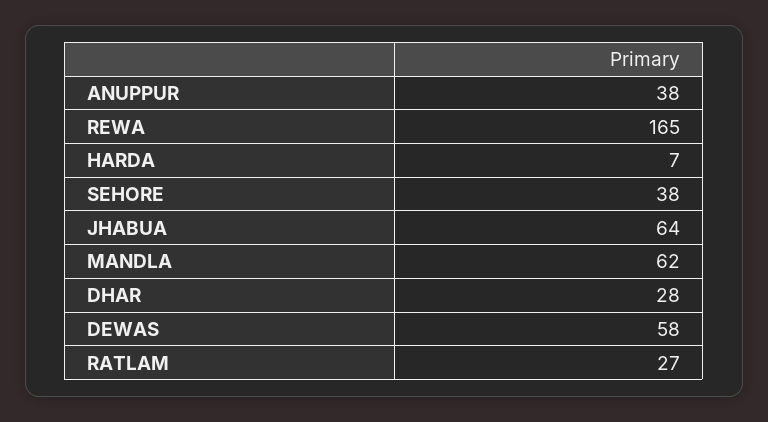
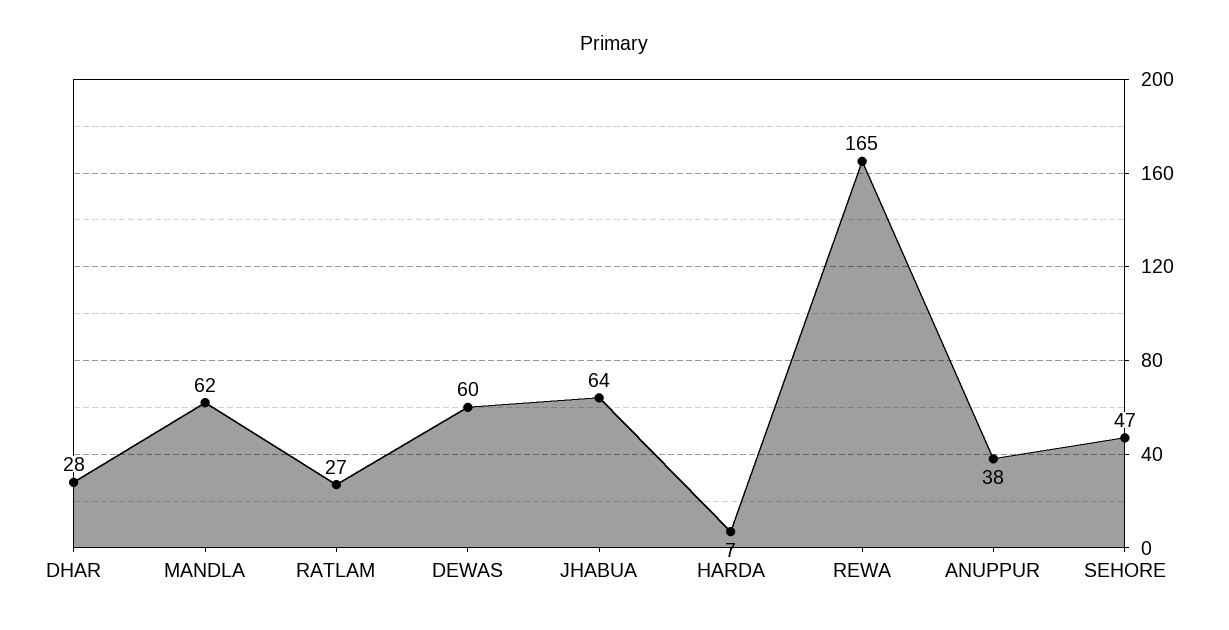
  {
    "ANUPPUR": 38,
    "REWA": 165,
    "HARDA": 7,
-   "SEHORE": 38,
+   "SEHORE": 47,
    "JHABUA": 64,
    "MANDLA": 62,
    "DHAR": 28,
-   "DEWAS": 58,
+   "DEWAS": 60,
    "RATLAM": 27
  }

